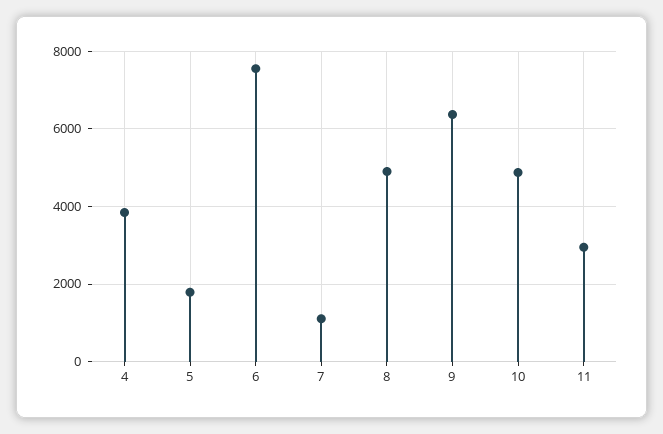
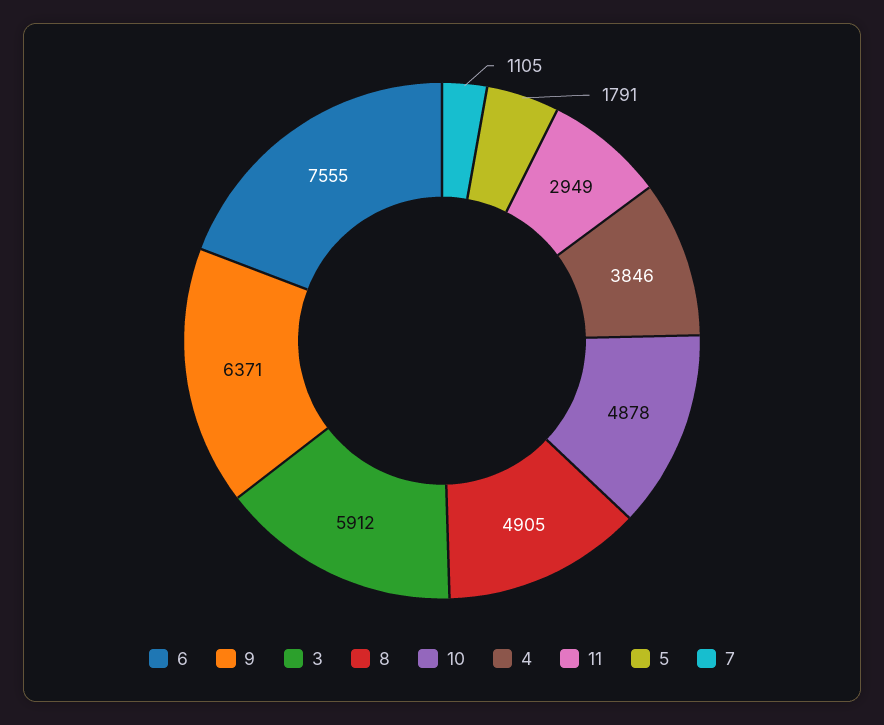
  {
    "4": 3846,
    "5": 1791,
    "6": 7555,
    "7": 1105,
    "8": 4905,
    "9": 6371,
    "10": 4878,
-   "11": 2949
+   "11": 2949,
+   "3": 5912
  }

